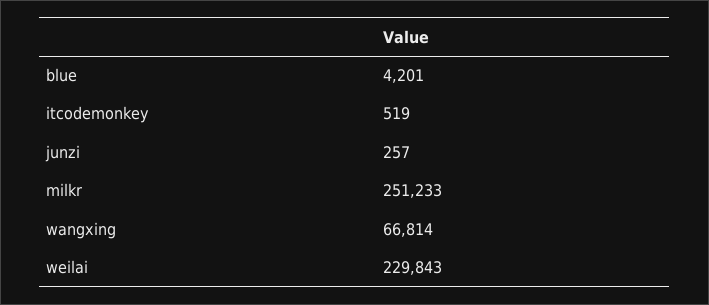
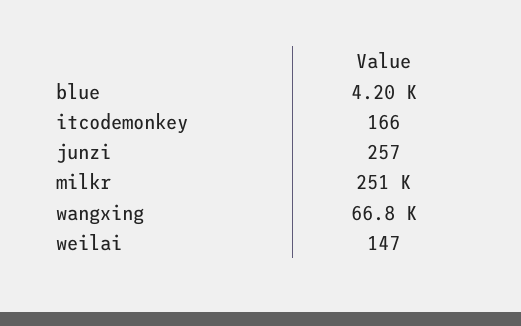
  {
    "blue": 4201,
-   "itcodemonkey": 519,
+   "itcodemonkey": 166,
    "junzi": 257,
    "milkr": 251233,
    "wangxing": 66814,
-   "weilai": 229843
+   "weilai": 147
  }

